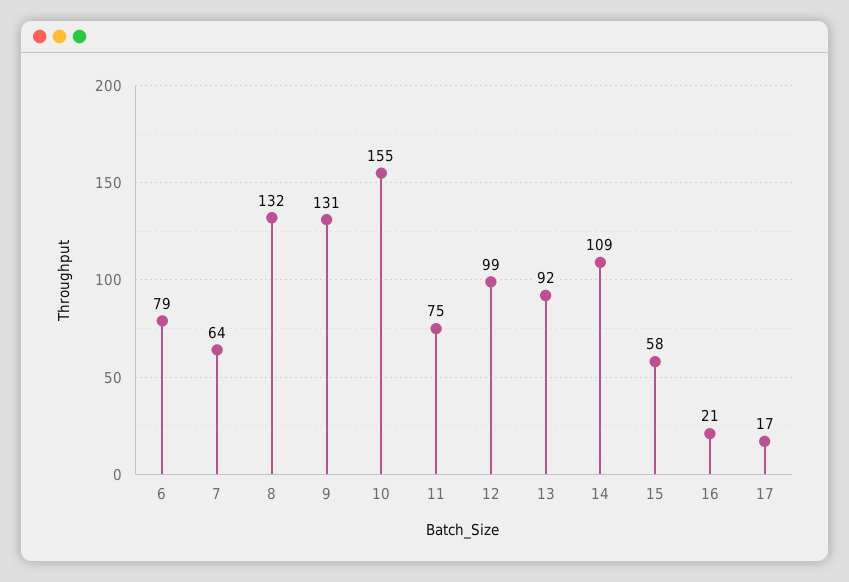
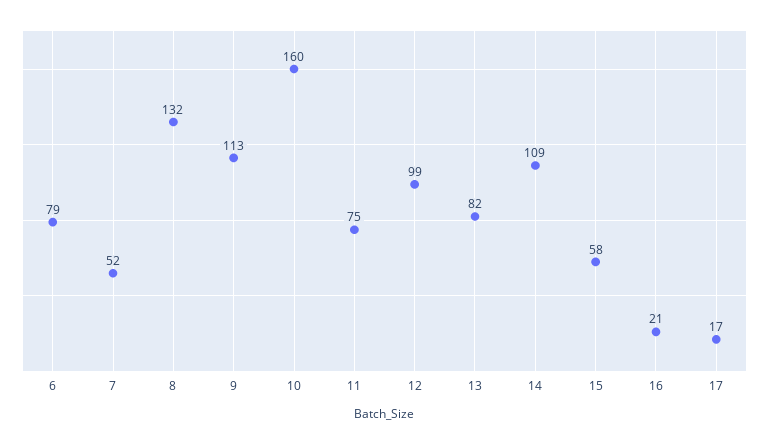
  {
    "6": 79,
-   "7": 64,
+   "7": 52,
    "8": 132,
-   "9": 131,
+   "9": 113,
-   "10": 155,
+   "10": 160,
    "11": 75,
    "12": 99,
-   "13": 92,
+   "13": 82,
    "14": 109,
    "15": 58,
    "16": 21,
    "17": 17
  }

